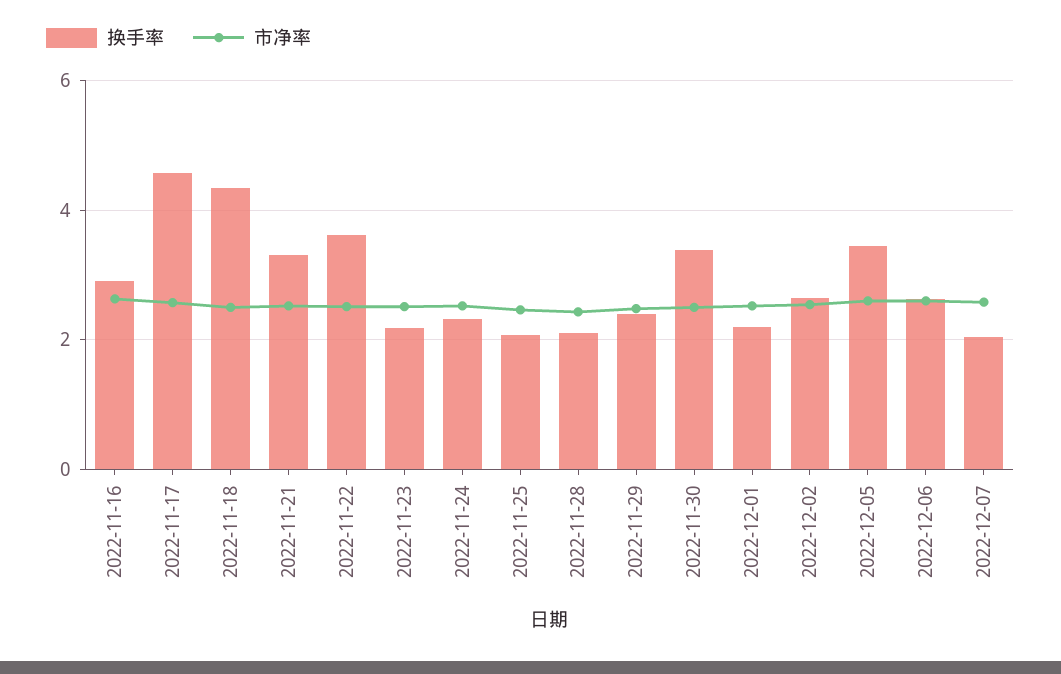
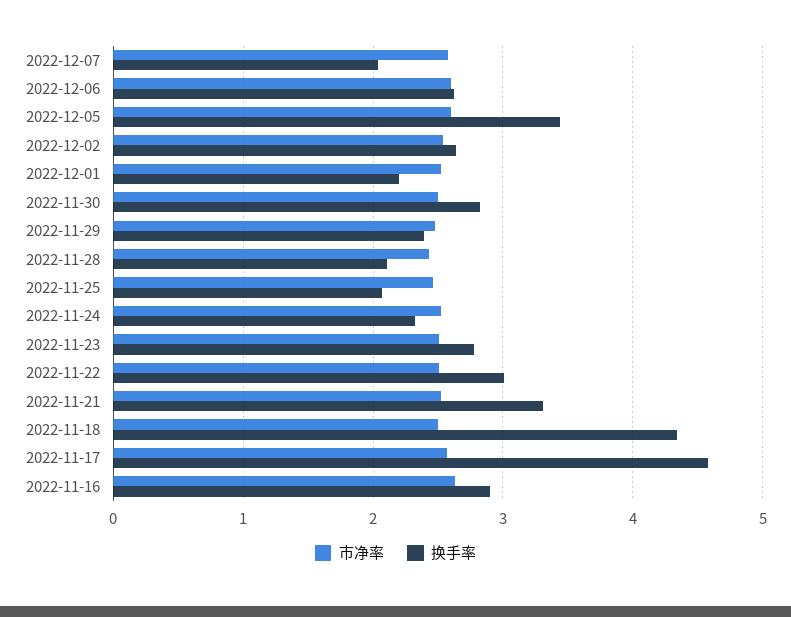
  {
    "换手率": {
      "2022-11-16": 2.9,
      "2022-11-17": 4.6,
      "2022-11-18": 4.3,
      "2022-11-21": 3.3,
-     "2022-11-22": 3.6,
+     "2022-11-22": 3,
-     "2022-11-23": 2.2,
+     "2022-11-23": 2.8,
      "2022-11-24": 2.3,
      "2022-11-25": 2.1,
      "2022-11-28": 2.1,
      "2022-11-29": 2.4,
-     "2022-11-30": 3.4,
+     "2022-11-30": 2.8,
      "2022-12-01": 2.2,
      "2022-12-02": 2.6,
      "2022-12-05": 3.4,
      "2022-12-06": 2.6,
      "2022-12-07": 2
    },
    "市净率": {
      "2022-11-16": 2.6,
      "2022-11-17": 2.6,
      "2022-11-18": 2.5,
      "2022-11-21": 2.5,
      "2022-11-22": 2.5,
      "2022-11-23": 2.5,
      "2022-11-24": 2.5,
      "2022-11-25": 2.5,
      "2022-11-28": 2.4,
      "2022-11-29": 2.5,
      "2022-11-30": 2.5,
      "2022-12-01": 2.5,
      "2022-12-02": 2.5,
      "2022-12-05": 2.6,
      "2022-12-06": 2.6,
      "2022-12-07": 2.6
    }
  }

